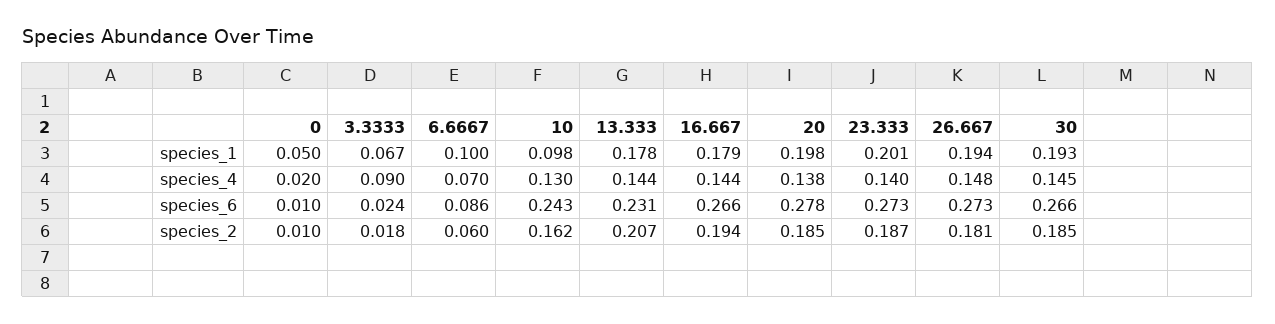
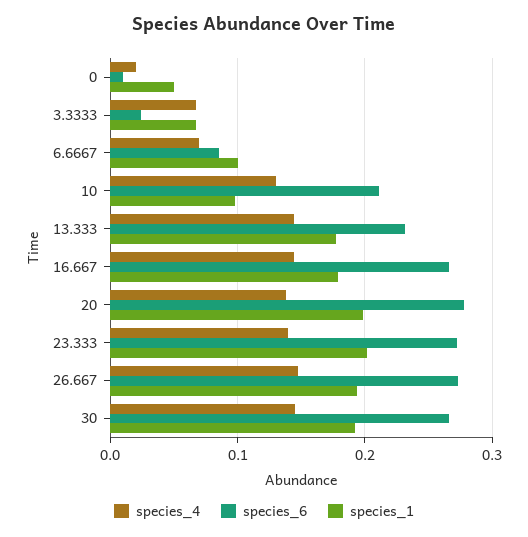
  {
    "species_1": {
      "0": 0.05,
      "3.3333": 0.067,
      "6.6667": 0.1,
      "10": 0.098,
      "13.333": 0.178,
      "16.667": 0.179,
      "20": 0.198,
      "23.333": 0.201,
      "26.667": 0.194,
      "30": 0.193
    },
    "species_4": {
      "0": 0.02,
-     "3.3333": 0.09,
+     "3.3333": 0.07,
      "6.6667": 0.07,
      "10": 0.13,
      "13.333": 0.144,
      "16.667": 0.144,
      "20": 0.138,
      "23.333": 0.14,
      "26.667": 0.148,
      "30": 0.145
    },
    "species_6": {
      "0": 0.01,
      "3.3333": 0.024,
      "6.6667": 0.086,
-     "10": 0.243,
+     "10": 0.21,
      "13.333": 0.231,
      "16.667": 0.266,
      "20": 0.278,
      "23.333": 0.273,
      "26.667": 0.273,
      "30": 0.266
-   },
+   }
-   "species_2": {
-     "0": 0.01,
-     "3.3333": 0.018,
-     "6.6667": 0.06,
-     "10": 0.162,
-     "13.333": 0.207,
-     "16.667": 0.194,
-     "20": 0.185,
-     "23.333": 0.187,
-     "26.667": 0.181,
-     "30": 0.185
-   }
  }

